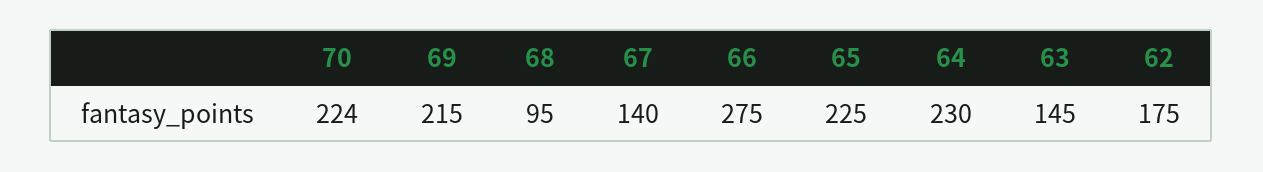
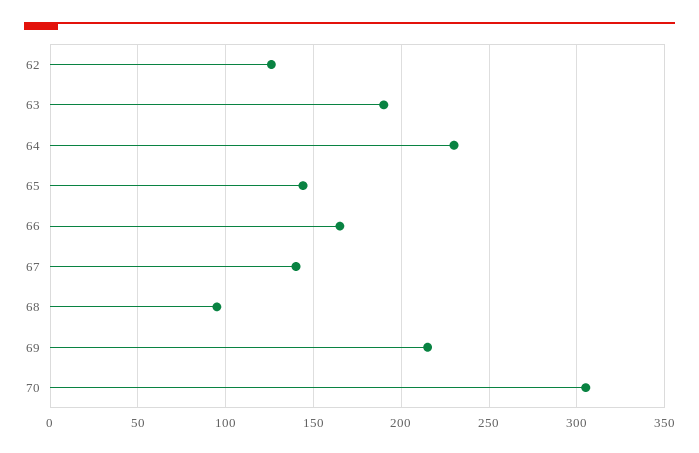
  {
-   "70": 224,
+   "70": 305,
    "69": 215,
    "68": 95,
    "67": 140,
-   "66": 275,
+   "66": 165,
-   "65": 225,
+   "65": 145,
    "64": 230,
-   "63": 145,
+   "63": 190,
-   "62": 175
+   "62": 125
  }

